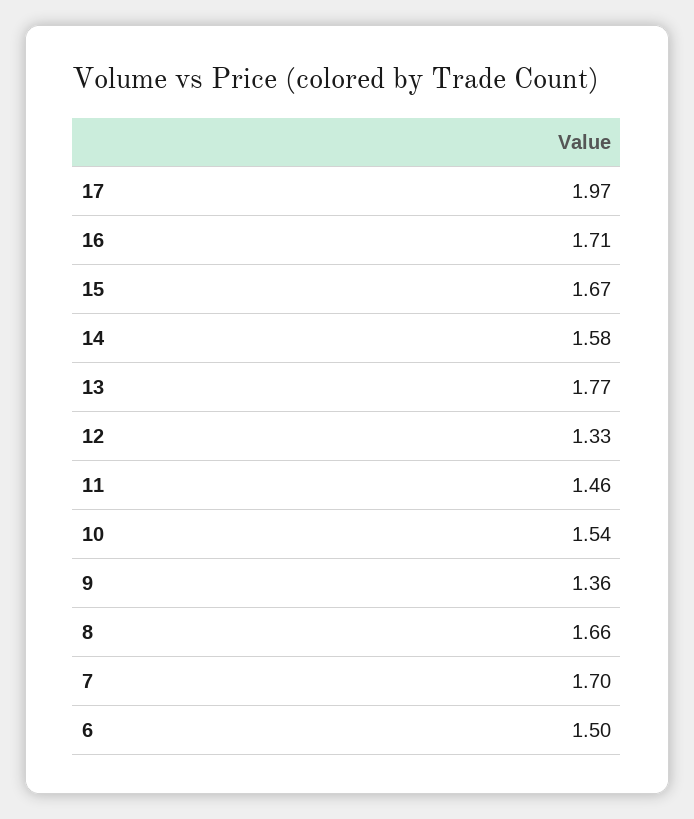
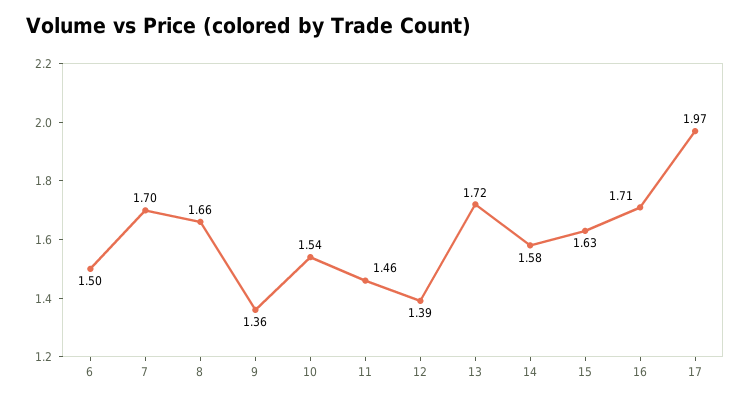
  {
    "17": 1.97,
    "16": 1.71,
-   "15": 1.67,
+   "15": 1.63,
    "14": 1.58,
-   "13": 1.77,
+   "13": 1.72,
-   "12": 1.33,
+   "12": 1.39,
    "11": 1.46,
    "10": 1.54,
    "9": 1.36,
    "8": 1.66,
    "7": 1.7,
    "6": 1.5
  }

